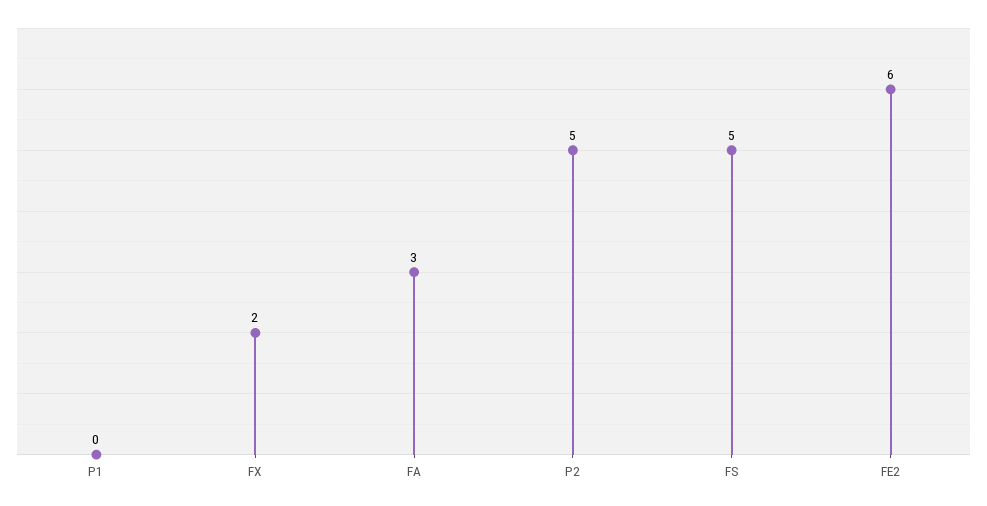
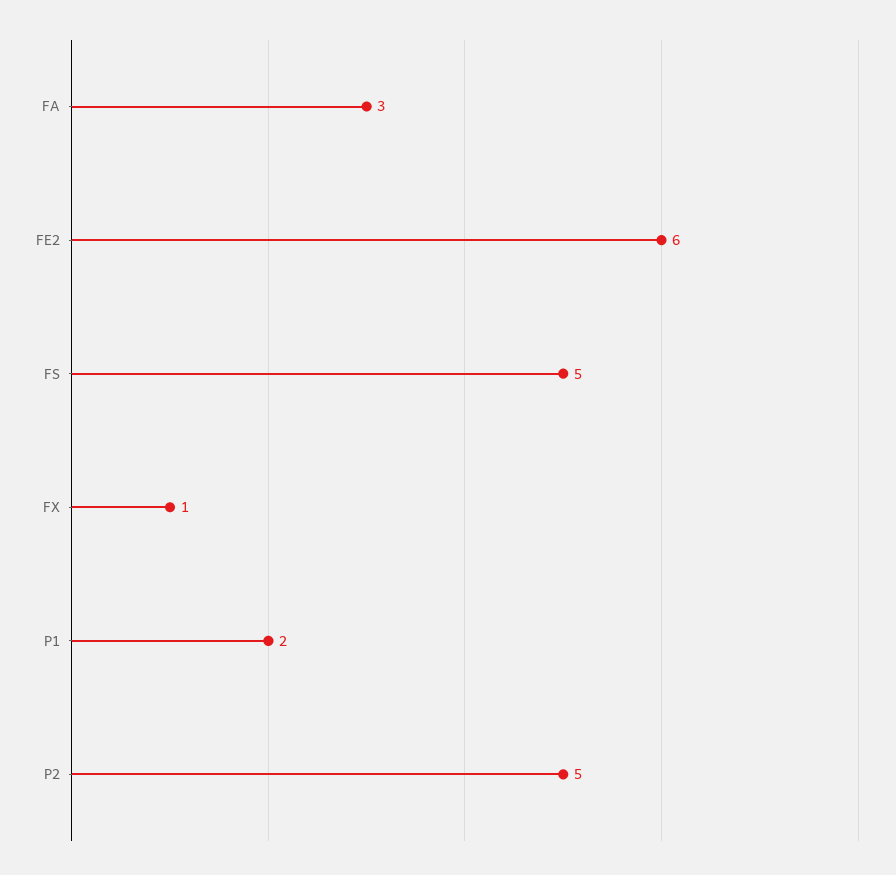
  {
-   "P1": 0,
+   "P1": 2,
-   "FX": 2,
+   "FX": 1,
    "FA": 3,
    "P2": 5,
    "FS": 5,
    "FE2": 6
  }

